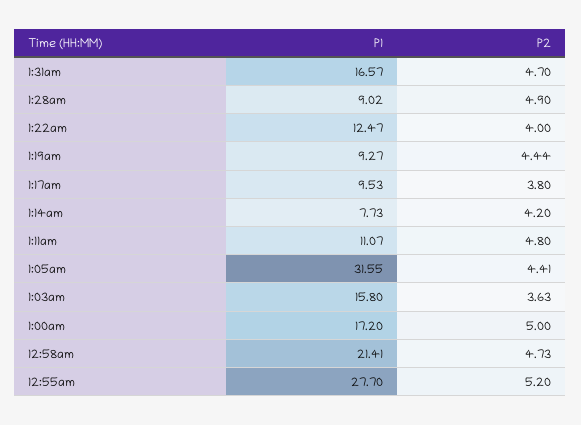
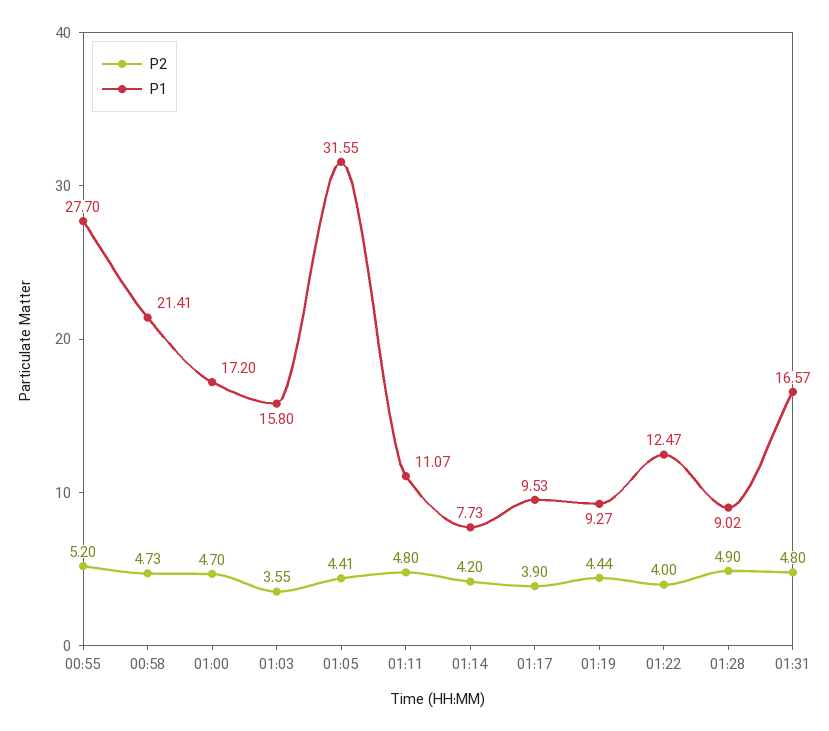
  {
    "P1": {
      "1:31am": 16.57,
      "1:28am": 9.02,
      "1:22am": 12.47,
      "1:19am": 9.27,
      "1:17am": 9.53,
      "1:14am": 7.73,
      "1:11am": 11.07,
      "1:05am": 31.55,
      "1:03am": 15.8,
      "1:00am": 17.2,
      "12:58am": 21.41,
      "12:55am": 27.7
    },
    "P2": {
-     "1:31am": 4.7,
+     "1:31am": 4.8,
      "1:28am": 4.9,
      "1:22am": 4,
      "1:19am": 4.44,
-     "1:17am": 3.8,
+     "1:17am": 3.9,
      "1:14am": 4.2,
      "1:11am": 4.8,
      "1:05am": 4.41,
-     "1:03am": 3.63,
+     "1:03am": 3.55,
-     "1:00am": 5,
+     "1:00am": 4.7,
      "12:58am": 4.73,
      "12:55am": 5.2
    }
  }

